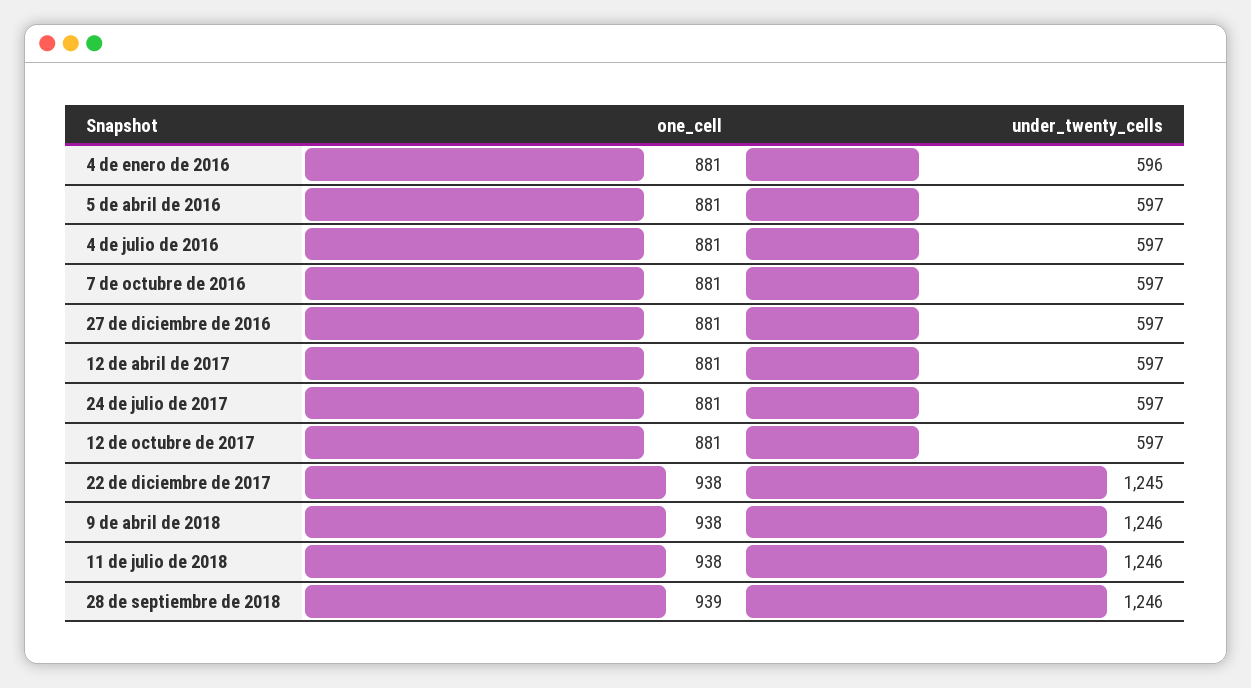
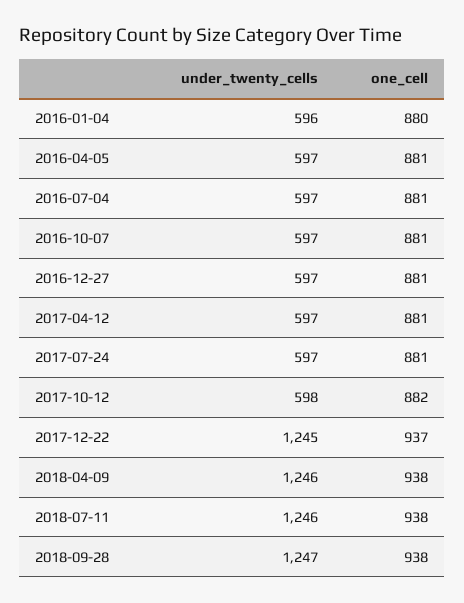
  {
    "one_cell": {
-     "4 de enero de 2016": 881,
+     "4 de enero de 2016": 880,
      "5 de abril de 2016": 881,
      "4 de julio de 2016": 881,
      "7 de octubre de 2016": 881,
      "27 de diciembre de 2016": 881,
      "12 de abril de 2017": 881,
      "24 de julio de 2017": 881,
-     "12 de octubre de 2017": 881,
+     "12 de octubre de 2017": 882,
-     "22 de diciembre de 2017": 938,
+     "22 de diciembre de 2017": 937,
      "9 de abril de 2018": 938,
      "11 de julio de 2018": 938,
-     "28 de septiembre de 2018": 939
+     "28 de septiembre de 2018": 938
    },
    "under_twenty_cells": {
      "4 de enero de 2016": 596,
      "5 de abril de 2016": 597,
      "4 de julio de 2016": 597,
      "7 de octubre de 2016": 597,
      "27 de diciembre de 2016": 597,
      "12 de abril de 2017": 597,
      "24 de julio de 2017": 597,
-     "12 de octubre de 2017": 597,
+     "12 de octubre de 2017": 598,
      "22 de diciembre de 2017": 1245,
      "9 de abril de 2018": 1246,
      "11 de julio de 2018": 1246,
-     "28 de septiembre de 2018": 1246
+     "28 de septiembre de 2018": 1247
    }
  }

